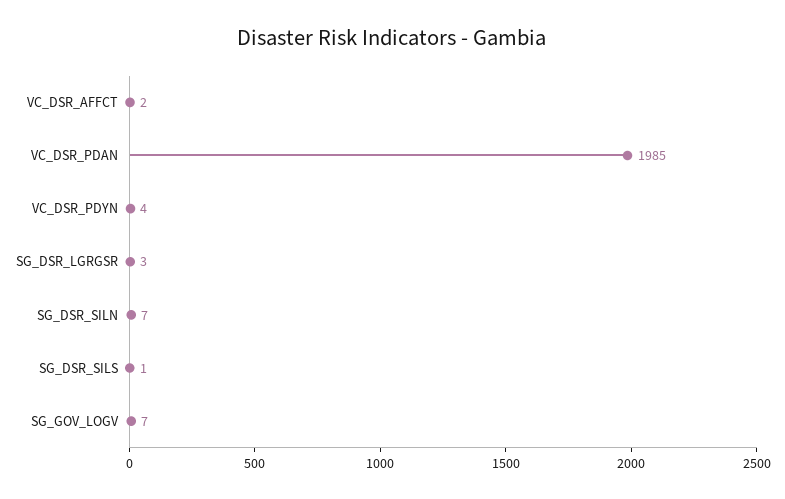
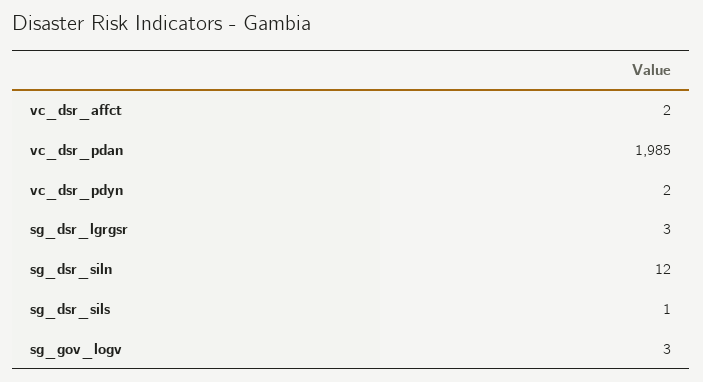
  {
    "VC_DSR_AFFCT": 2,
    "VC_DSR_PDAN": 1985,
-   "VC_DSR_PDYN": 4,
+   "VC_DSR_PDYN": 2,
    "SG_DSR_LGRGSR": 3,
-   "SG_DSR_SILN": 7,
+   "SG_DSR_SILN": 12,
    "SG_DSR_SILS": 1,
-   "SG_GOV_LOGV": 7
+   "SG_GOV_LOGV": 3
  }

